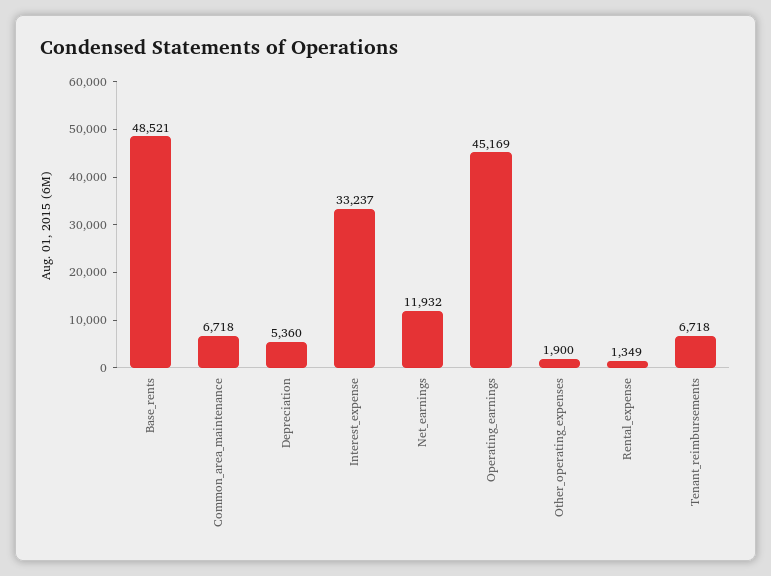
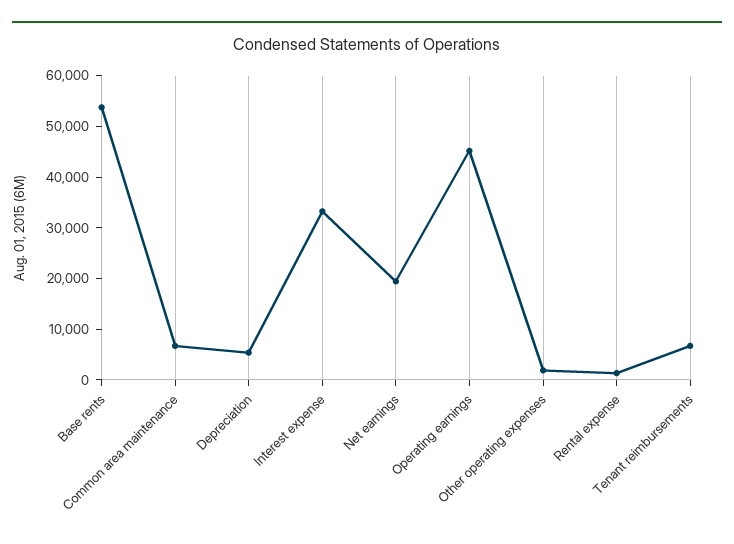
  {
-   "Base_rents": 48521,
+   "Base_rents": 54000,
    "Common_area_maintenance": 6718,
    "Depreciation": 5360,
    "Interest_expense": 33237,
-   "Net_earnings": 11932,
+   "Net_earnings": 20000,
    "Operating_earnings": 45169,
    "Other_operating_expenses": 1900,
    "Rental_expense": 1349,
    "Tenant_reimbursements": 6718
  }

